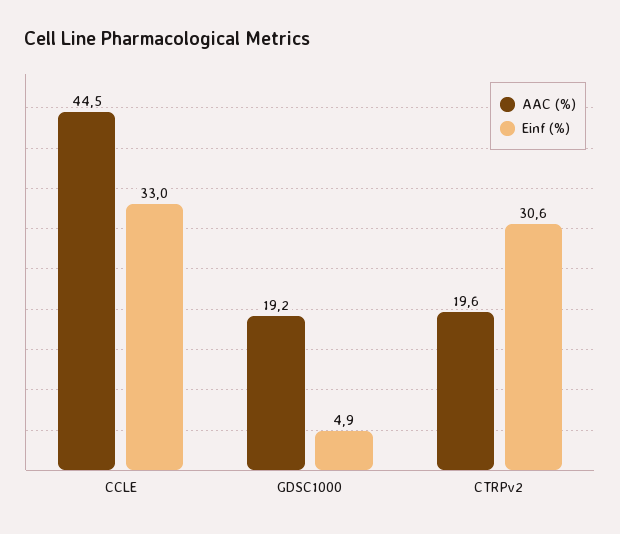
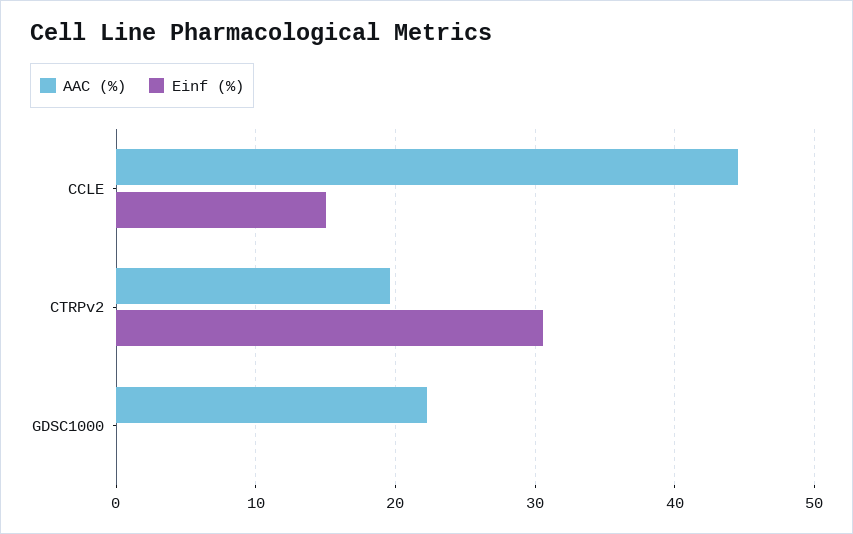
  {
    "AAC (%)": {
      "CCLE": 44.5,
-     "GDSC1000": 19.2,
+     "GDSC1000": 22,
      "CTRPv2": 19.6
    },
    "Einf (%)": {
-     "CCLE": 33,
+     "CCLE": 15,
-     "GDSC1000": 4.9,
+     "GDSC1000": 0,
      "CTRPv2": 30.6
    }
  }

